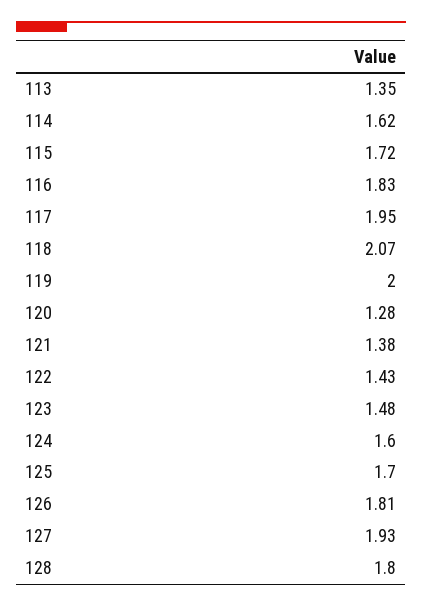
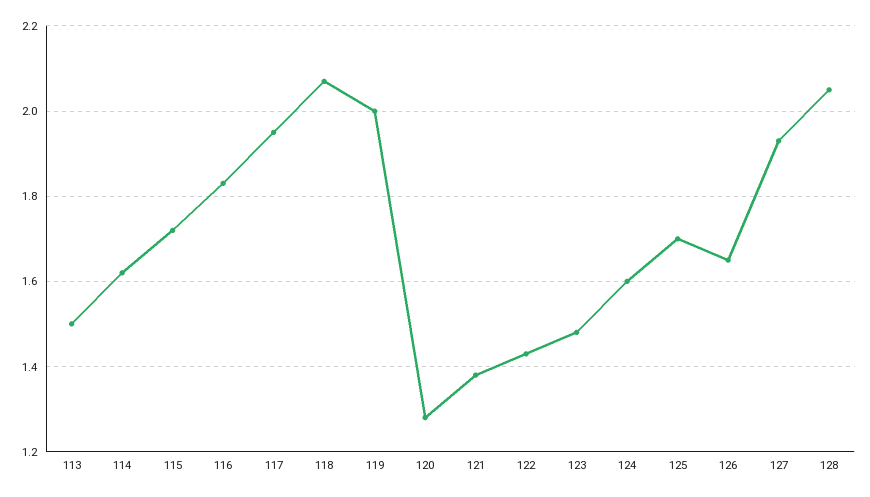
  {
-   "113": 1.35,
+   "113": 1.5,
    "114": 1.62,
    "115": 1.72,
    "116": 1.83,
    "117": 1.95,
    "118": 2.07,
    "119": 2,
    "120": 1.28,
    "121": 1.38,
    "122": 1.43,
    "123": 1.48,
    "124": 1.6,
    "125": 1.7,
-   "126": 1.81,
+   "126": 1.65,
    "127": 1.93,
-   "128": 1.8
+   "128": 2.05
  }

